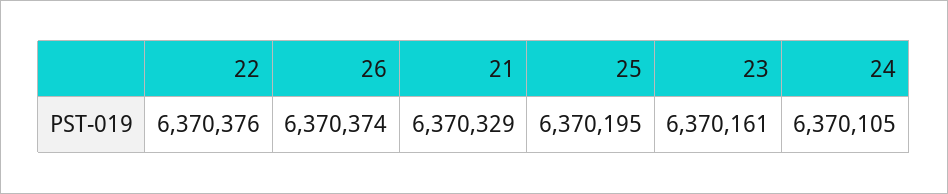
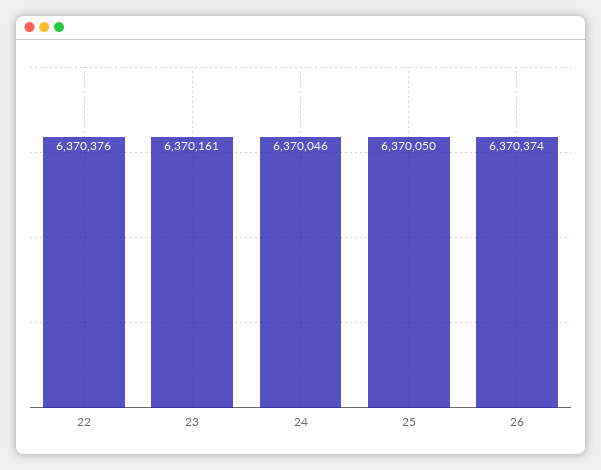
  {
    "22": 6370376,
    "26": 6370374,
-   "21": 6370329,
-   "25": 6370195,
+   "25": 6370050,
    "23": 6370161,
-   "24": 6370105
+   "24": 6370046
  }

